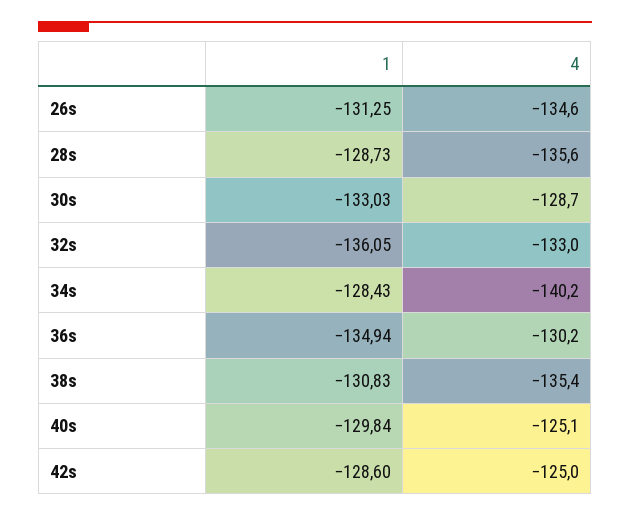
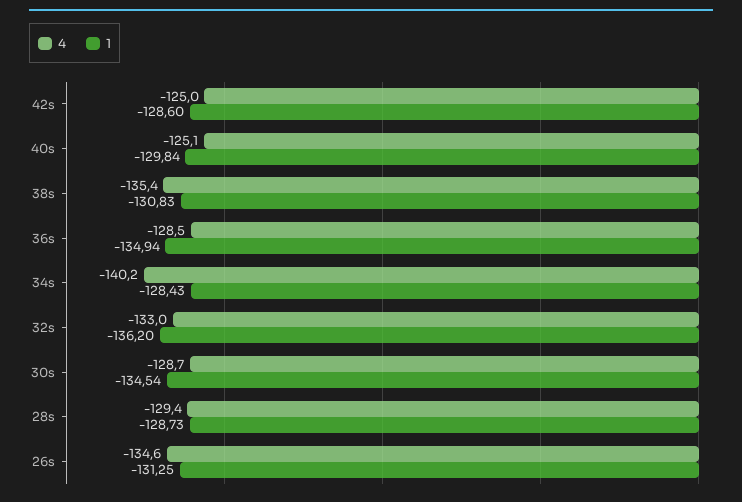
  {
    "1": {
      "26s": -131.25,
      "28s": -128.73,
-     "30s": -133.03,
+     "30s": -134.54,
-     "32s": -136.05,
+     "32s": -136.2,
      "34s": -128.43,
      "36s": -134.94,
      "38s": -130.83,
      "40s": -129.84,
      "42s": -128.6
    },
    "4": {
      "26s": -134.6,
-     "28s": -135.6,
+     "28s": -129.4,
      "30s": -128.7,
      "32s": -133,
      "34s": -140.2,
-     "36s": -130.2,
+     "36s": -128.5,
      "38s": -135.4,
      "40s": -125.1,
      "42s": -125
    }
  }

